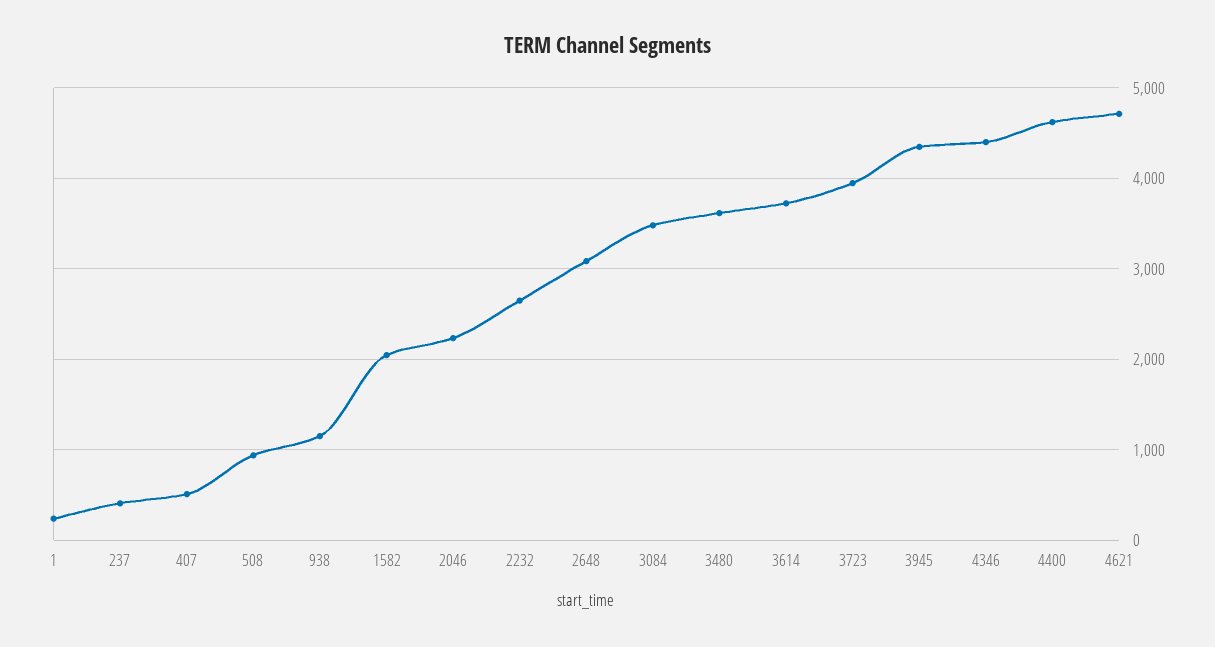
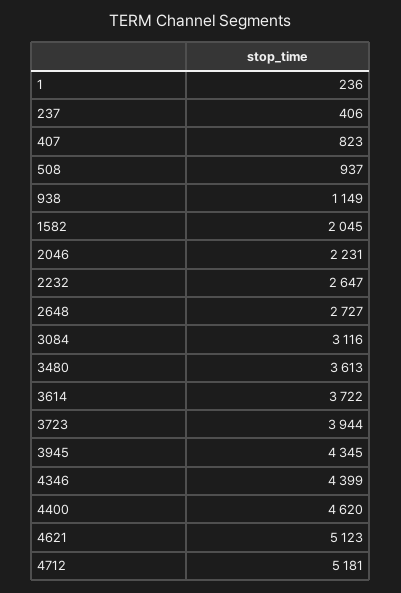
  {
    "1": 236,
    "237": 406,
-   "407": 500,
+   "407": 823,
    "508": 937,
    "938": 1149,
    "1582": 2045,
    "2046": 2231,
    "2232": 2647,
-   "2648": 3100,
+   "2648": 2727,
-   "3084": 3500,
+   "3084": 3116,
    "3480": 3613,
    "3614": 3722,
    "3723": 3944,
    "3945": 4345,
    "4346": 4399,
    "4400": 4620,
-   "4621": 4700
+   "4621": 5123,
+   "4712": 5181
  }

